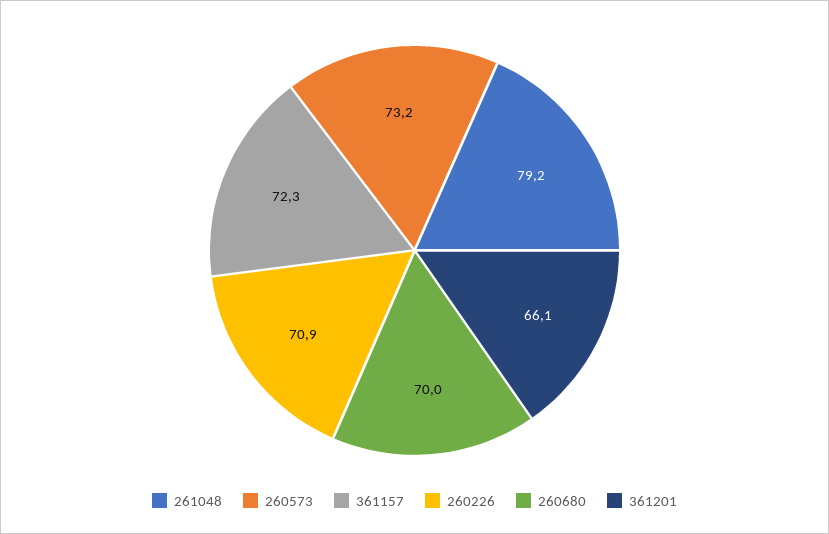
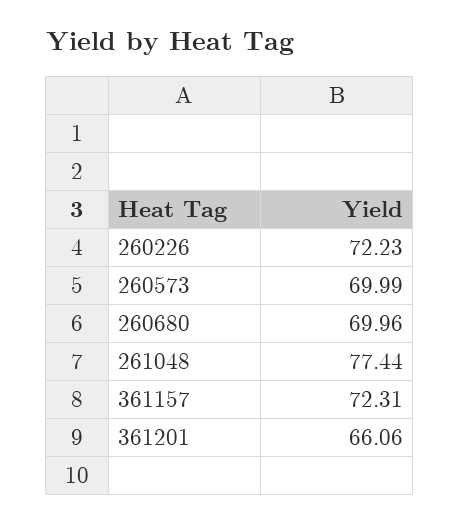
  {
-   "261048": 79.2,
+   "261048": 77.44,
-   "260573": 73.2,
+   "260573": 69.99,
    "361157": 72.31,
-   "260226": 70.9,
+   "260226": 72.23,
    "260680": 69.96,
    "361201": 66.06
  }

